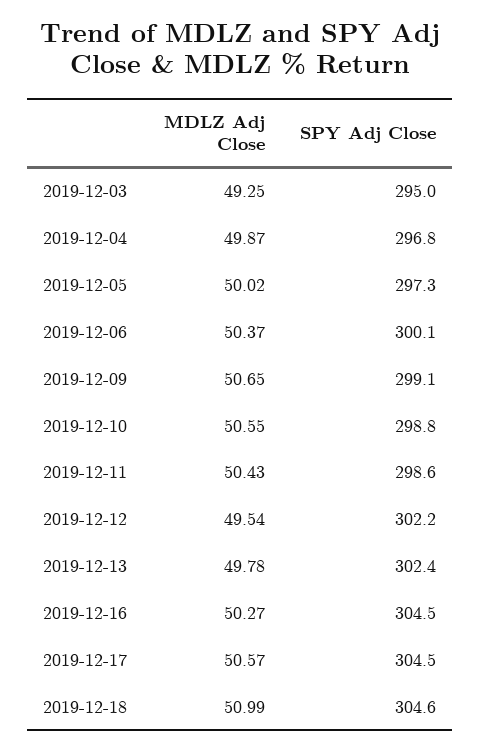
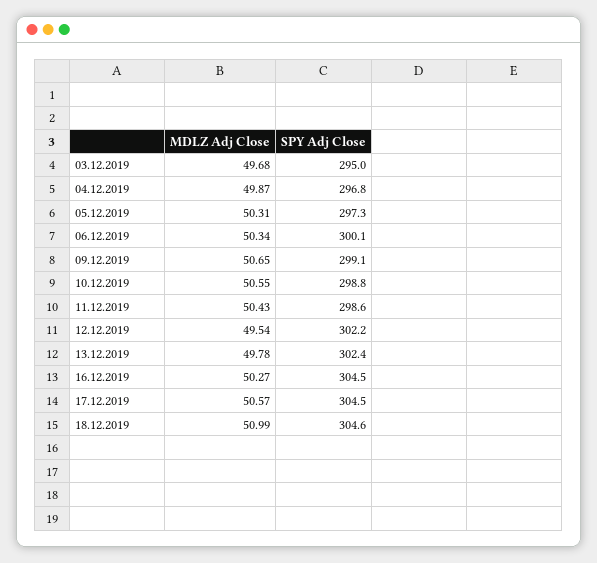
  {
    "MDLZ Adj Close": {
-     "2019-12-03": 49.25,
+     "2019-12-03": 49.68,
      "2019-12-04": 49.87,
-     "2019-12-05": 50.02,
+     "2019-12-05": 50.31,
-     "2019-12-06": 50.37,
+     "2019-12-06": 50.34,
      "2019-12-09": 50.65,
      "2019-12-10": 50.55,
      "2019-12-11": 50.43,
      "2019-12-12": 49.54,
      "2019-12-13": 49.78,
      "2019-12-16": 50.27,
      "2019-12-17": 50.57,
      "2019-12-18": 50.99
    },
    "SPY Adj Close": {
      "2019-12-03": 295,
      "2019-12-04": 296.8,
      "2019-12-05": 297.3,
      "2019-12-06": 300.1,
      "2019-12-09": 299.1,
      "2019-12-10": 298.8,
      "2019-12-11": 298.6,
      "2019-12-12": 302.2,
      "2019-12-13": 302.4,
      "2019-12-16": 304.5,
      "2019-12-17": 304.5,
      "2019-12-18": 304.6
    }
  }

